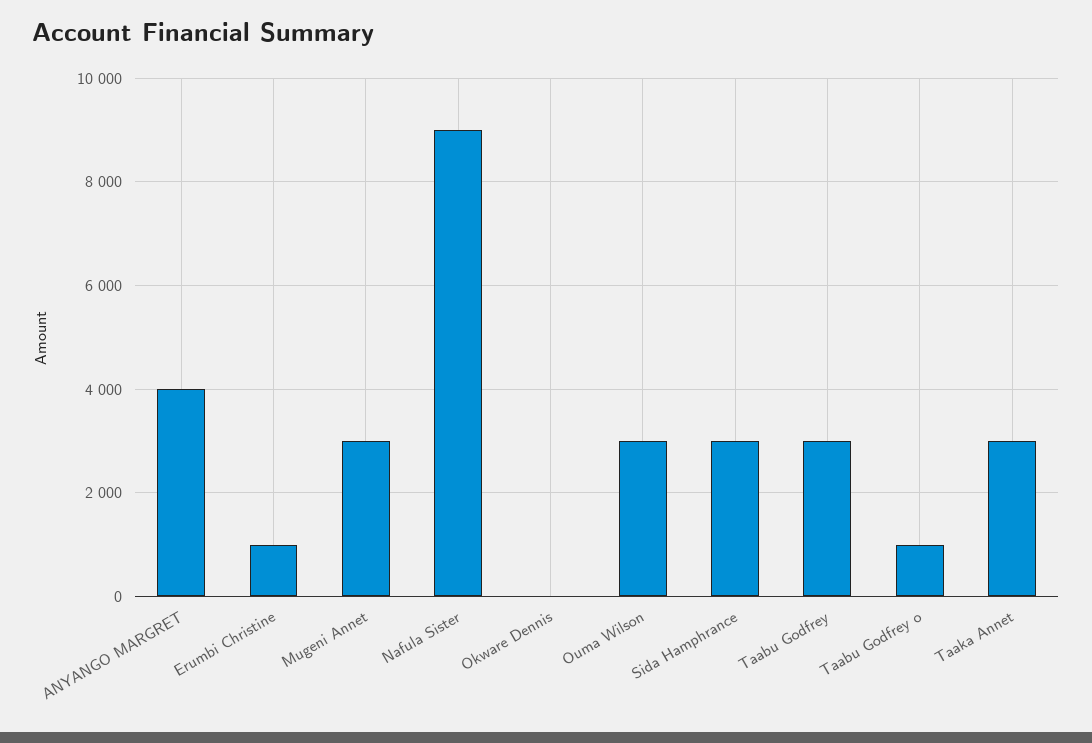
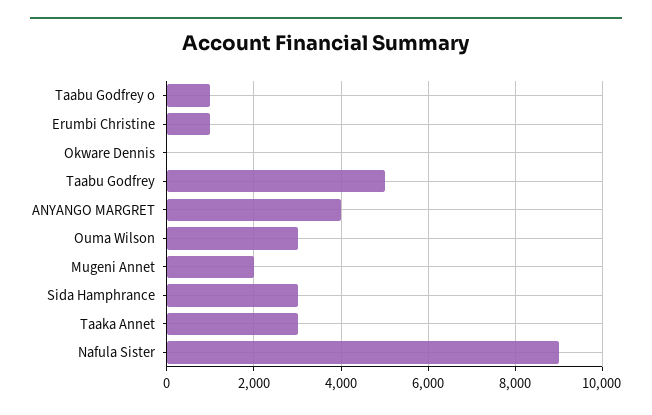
  {
    "ANYANGO MARGRET": 4000,
    "Erumbi Christine": 1000,
-   "Mugeni Annet": 3000,
+   "Mugeni Annet": 2000,
    "Nafula Sister": 9000,
    "Okware Dennis": 0,
    "Ouma Wilson": 3000,
    "Sida Hamphrance": 3000,
-   "Taabu Godfrey": 3000,
+   "Taabu Godfrey": 5000,
    "Taabu Godfrey o": 1000,
    "Taaka Annet": 3000
  }

